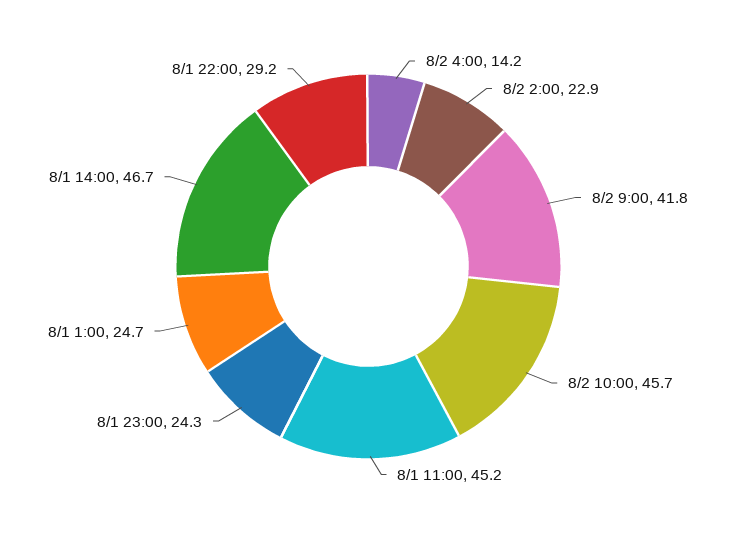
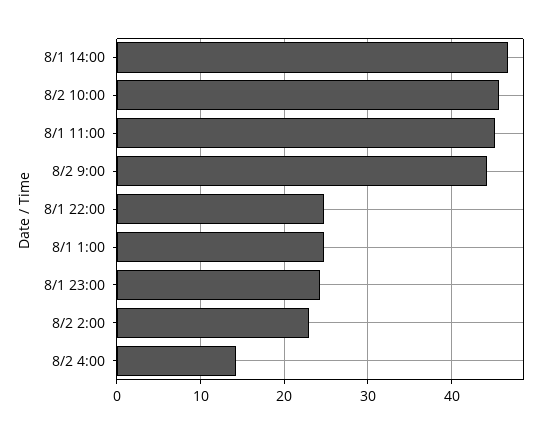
  {
    "8/2 4:00": 14.2,
    "8/2 2:00": 22.9,
-   "8/2 9:00": 41.8,
+   "8/2 9:00": 44,
    "8/2 10:00": 45.7,
    "8/1 11:00": 45.2,
    "8/1 23:00": 24.3,
    "8/1 1:00": 24.7,
    "8/1 14:00": 46.7,
-   "8/1 22:00": 29.2
+   "8/1 22:00": 25
  }

